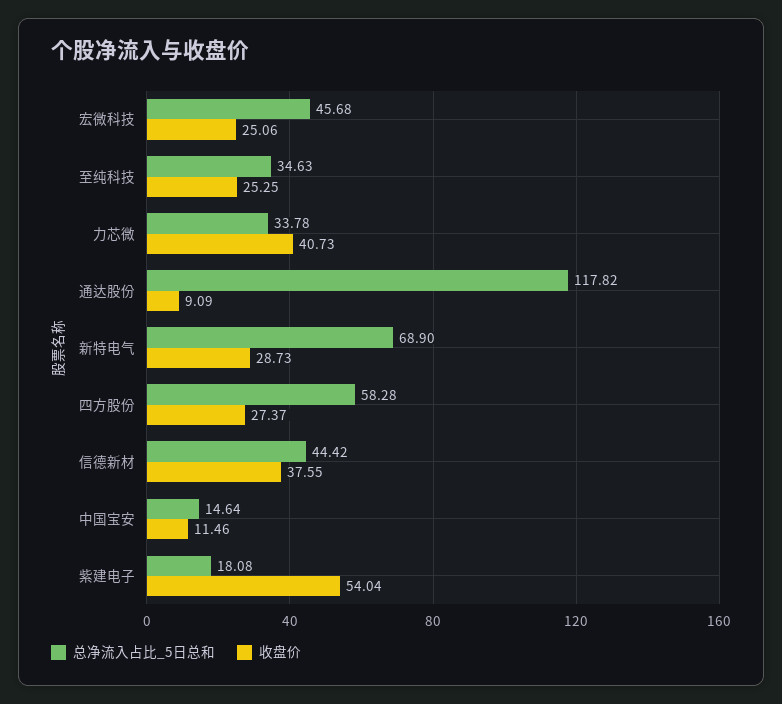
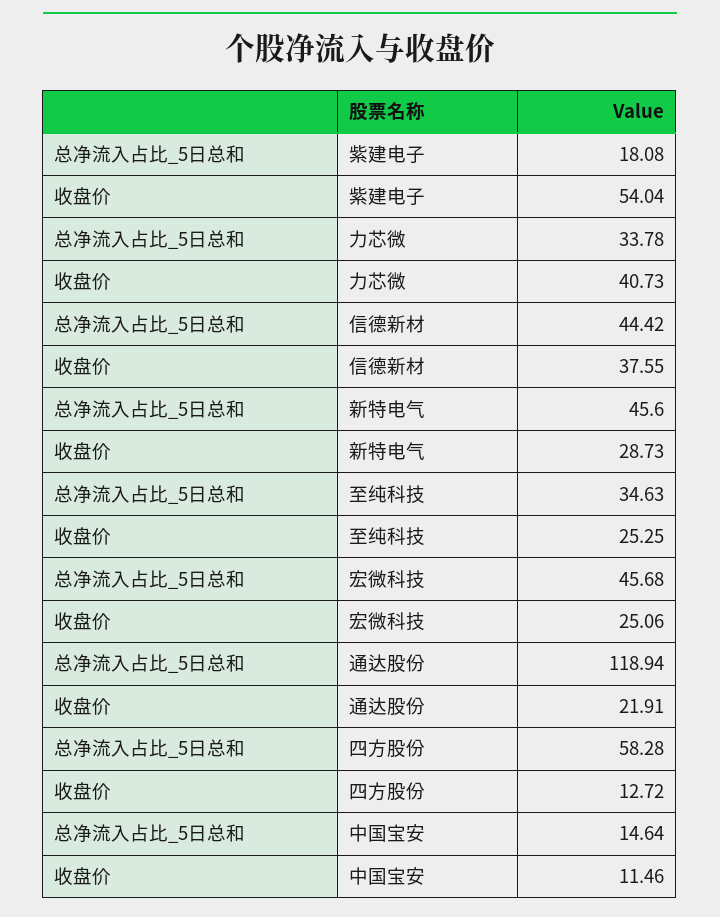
  {
    "总净流入占比_5日总和": {
      "宏微科技": 45.68,
      "至纯科技": 34.63,
      "力芯微": 33.78,
-     "通达股份": 117.82,
+     "通达股份": 118.94,
-     "新特电气": 68.9,
+     "新特电气": 45.6,
      "四方股份": 58.28,
      "信德新材": 44.42,
      "中国宝安": 14.64,
      "紫建电子": 18.08
    },
    "收盘价": {
      "宏微科技": 25.06,
      "至纯科技": 25.25,
      "力芯微": 40.73,
-     "通达股份": 9.09,
+     "通达股份": 21.91,
      "新特电气": 28.73,
-     "四方股份": 27.37,
+     "四方股份": 12.72,
      "信德新材": 37.55,
      "中国宝安": 11.46,
      "紫建电子": 54.04
    }
  }

